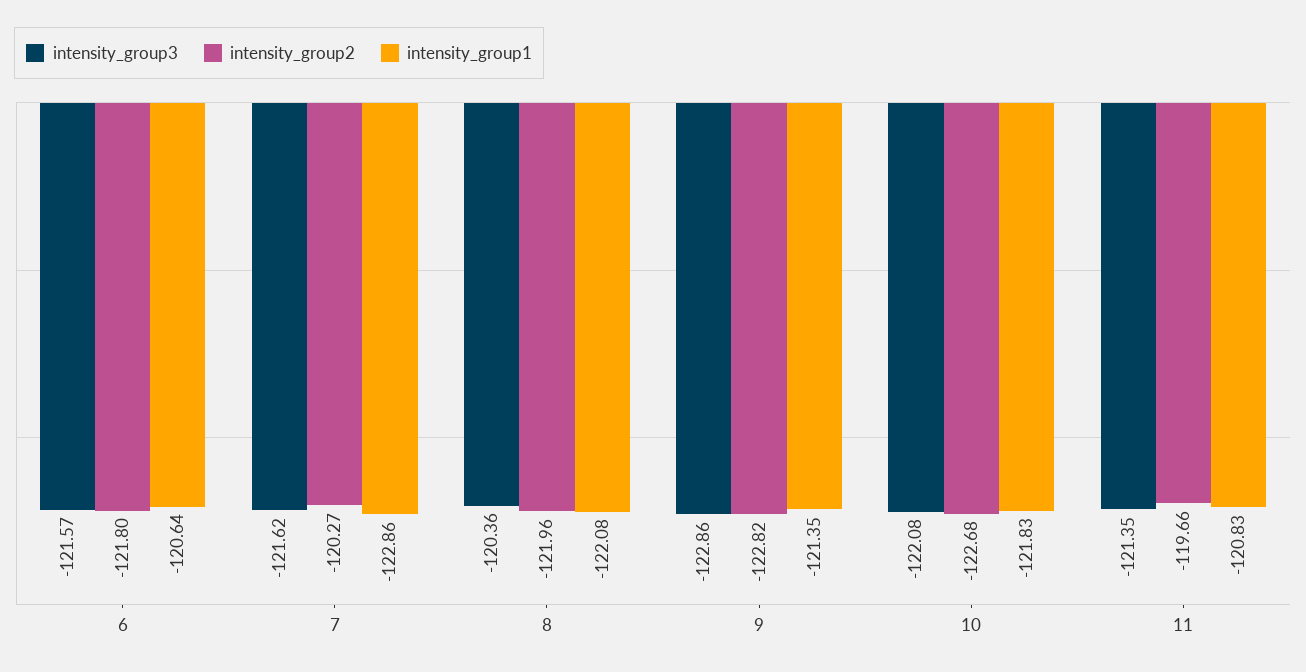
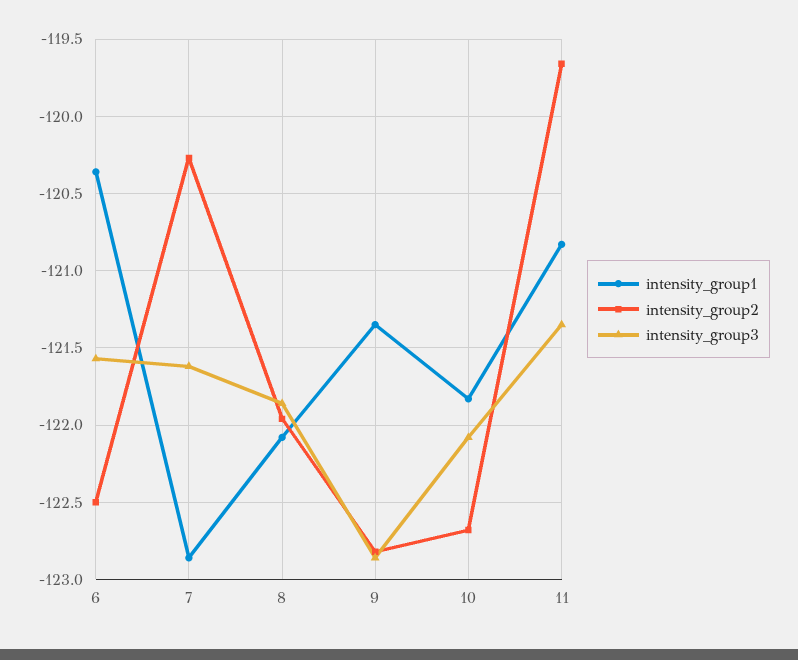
  {
    "intensity_group3": {
      "6": -121.57,
      "7": -121.62,
-     "8": -120.36,
+     "8": -121.85,
      "9": -122.86,
      "10": -122.08,
      "11": -121.35
    },
    "intensity_group2": {
-     "6": -121.8,
+     "6": -122.5,
      "7": -120.27,
      "8": -121.96,
      "9": -122.82,
      "10": -122.68,
      "11": -119.66
    },
    "intensity_group1": {
-     "6": -120.64,
+     "6": -120.35,
      "7": -122.86,
      "8": -122.08,
      "9": -121.35,
      "10": -121.83,
      "11": -120.83
    }
  }

